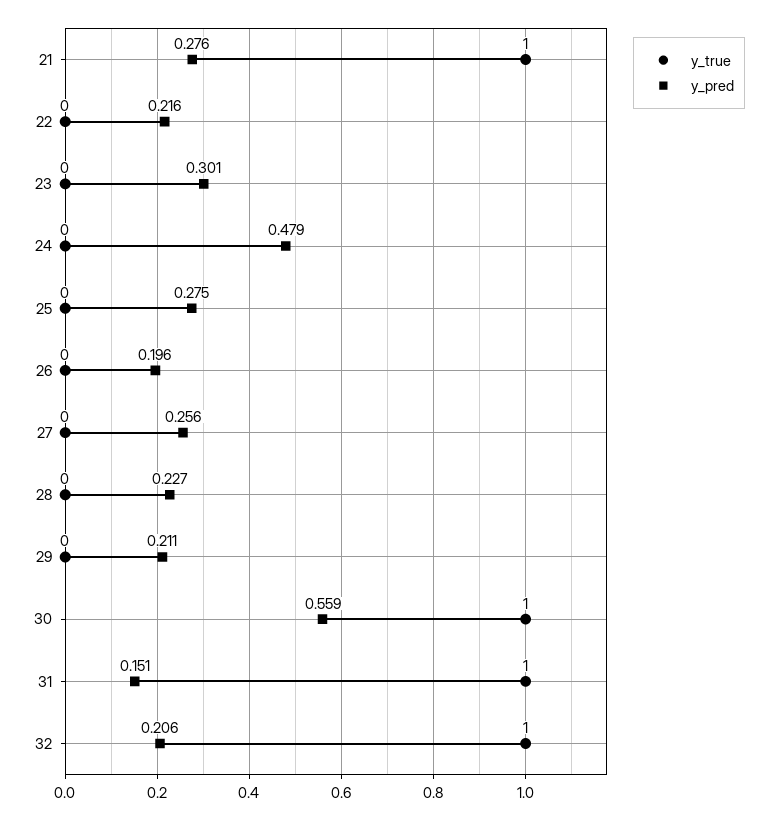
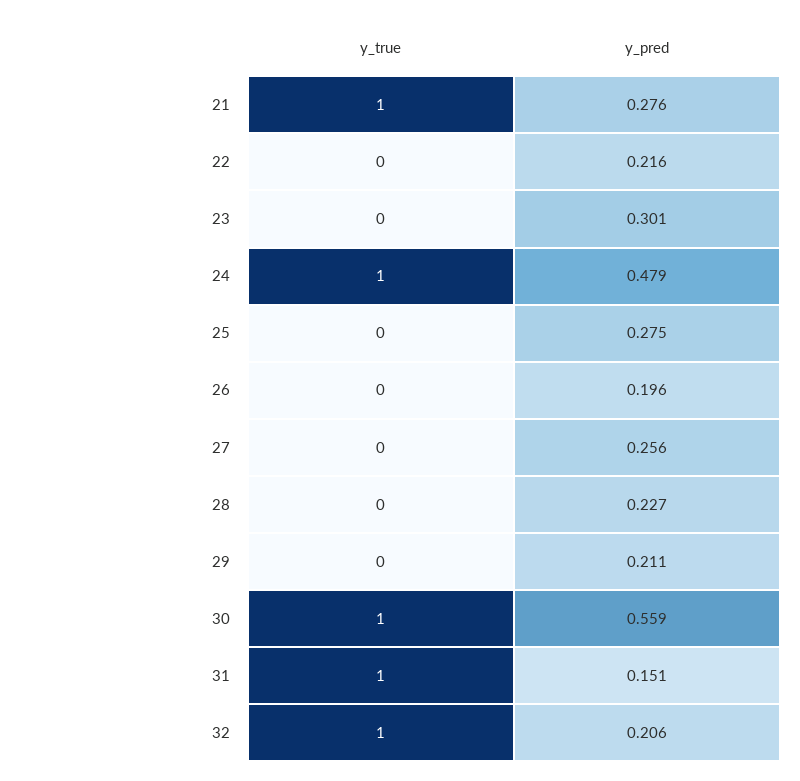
  {
    "y_true": {
      "21": 1,
      "22": 0,
      "23": 0,
-     "24": 0,
+     "24": 1,
      "25": 0,
      "26": 0,
      "27": 0,
      "28": 0,
      "29": 0,
      "30": 1,
      "31": 1,
      "32": 1
    },
    "y_pred": {
      "21": 0.276,
      "22": 0.216,
      "23": 0.301,
      "24": 0.479,
      "25": 0.275,
      "26": 0.196,
      "27": 0.256,
      "28": 0.227,
      "29": 0.211,
      "30": 0.559,
      "31": 0.151,
      "32": 0.206
    }
  }

